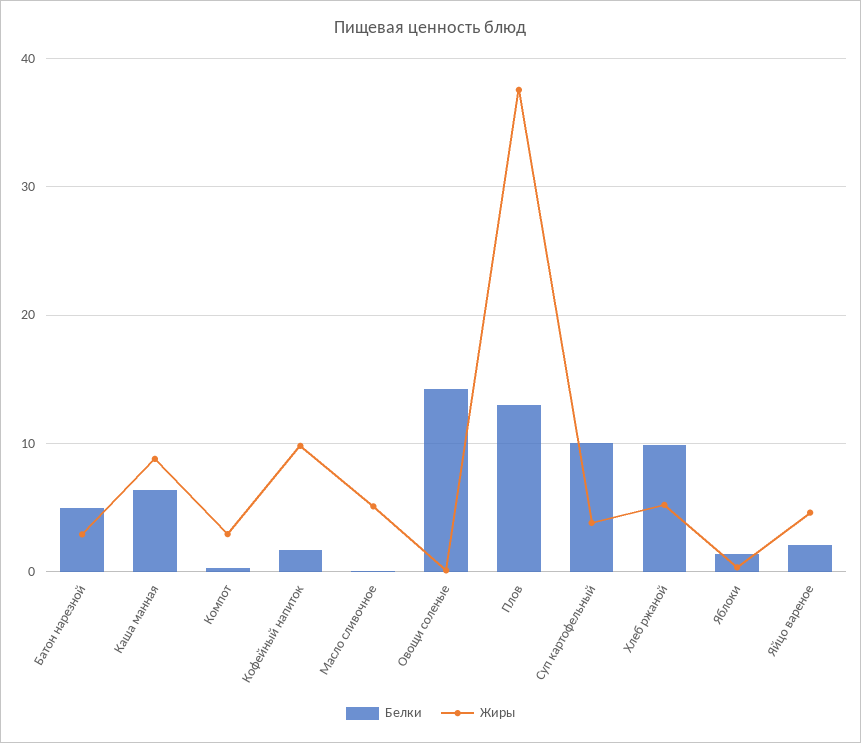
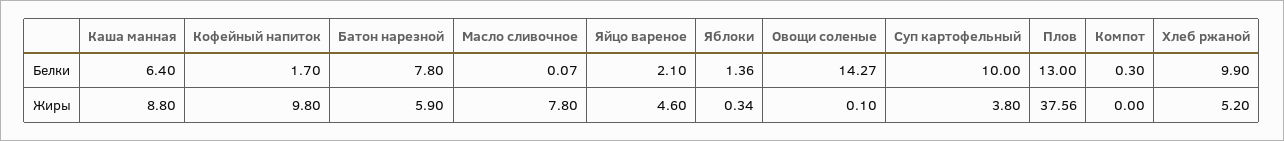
  {
    "Белки": {
-     "Батон нарезной": 5,
+     "Батон нарезной": 7.8,
      "Каша манная": 6.4,
      "Компот": 0.3,
      "Кофейный напиток": 1.7,
      "Масло сливочное": 0.07,
      "Овощи соленые": 14.27,
      "Плов": 13,
      "Суп картофельный": 10,
      "Хлеб ржаной": 9.9,
      "Яблоки": 1.36,
      "Яйцо вареное": 2.1
    },
    "Жиры": {
-     "Батон нарезной": 3,
+     "Батон нарезной": 5.9,
      "Каша манная": 8.8,
-     "Компот": 3,
+     "Компот": 0,
      "Кофейный напиток": 9.8,
-     "Масло сливочное": 5,
+     "Масло сливочное": 7.8,
      "Овощи соленые": 0.1,
      "Плов": 37.56,
      "Суп картофельный": 3.8,
      "Хлеб ржаной": 5.2,
      "Яблоки": 0.34,
      "Яйцо вареное": 4.6
    }
  }

